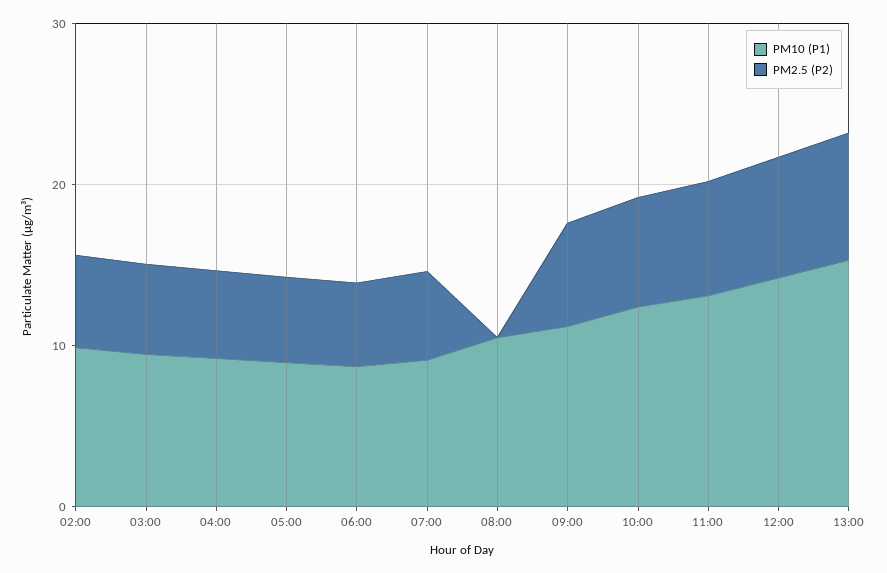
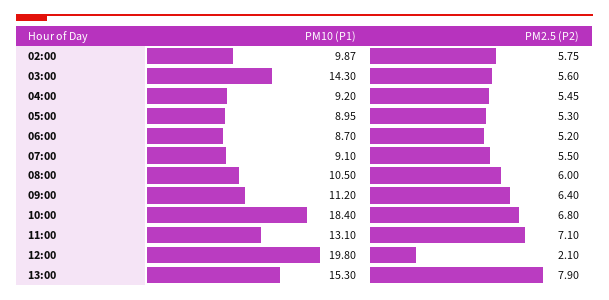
  {
    "PM10 (P1)": {
      "02:00": 9.87,
-     "03:00": 10,
+     "03:00": 14.3,
      "04:00": 9.2,
      "05:00": 8.95,
      "06:00": 8.7,
      "07:00": 9.1,
      "08:00": 10.5,
      "09:00": 11.2,
-     "10:00": 12,
+     "10:00": 18.4,
      "11:00": 13.1,
-     "12:00": 14,
+     "12:00": 19.8,
      "13:00": 15.3
    },
    "PM2.5 (P2)": {
      "02:00": 5.75,
      "03:00": 5.6,
      "04:00": 5.45,
      "05:00": 5.3,
      "06:00": 5.2,
      "07:00": 5.5,
-     "08:00": 0,
+     "08:00": 6,
      "09:00": 6.4,
      "10:00": 6.8,
      "11:00": 7.1,
-     "12:00": 8,
+     "12:00": 2.1,
      "13:00": 7.9
    }
  }

